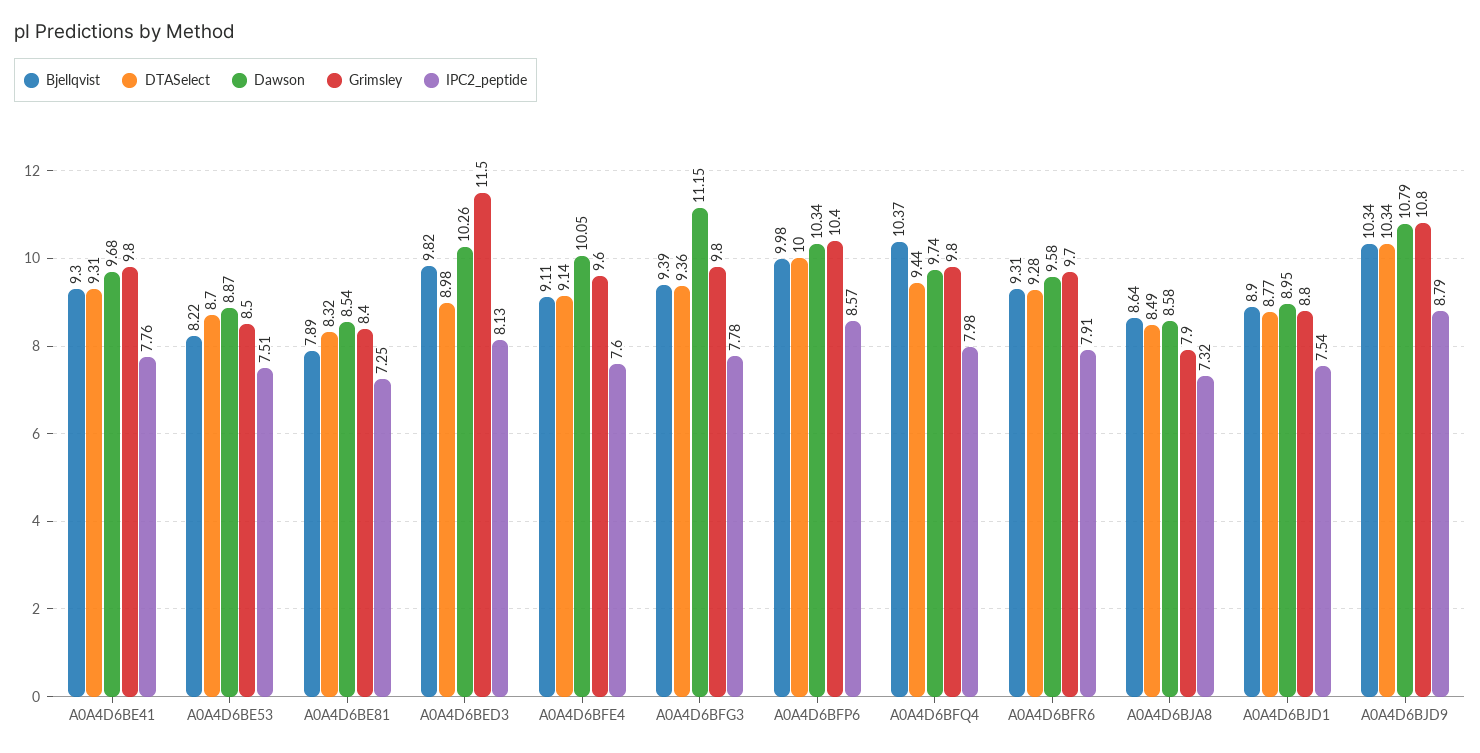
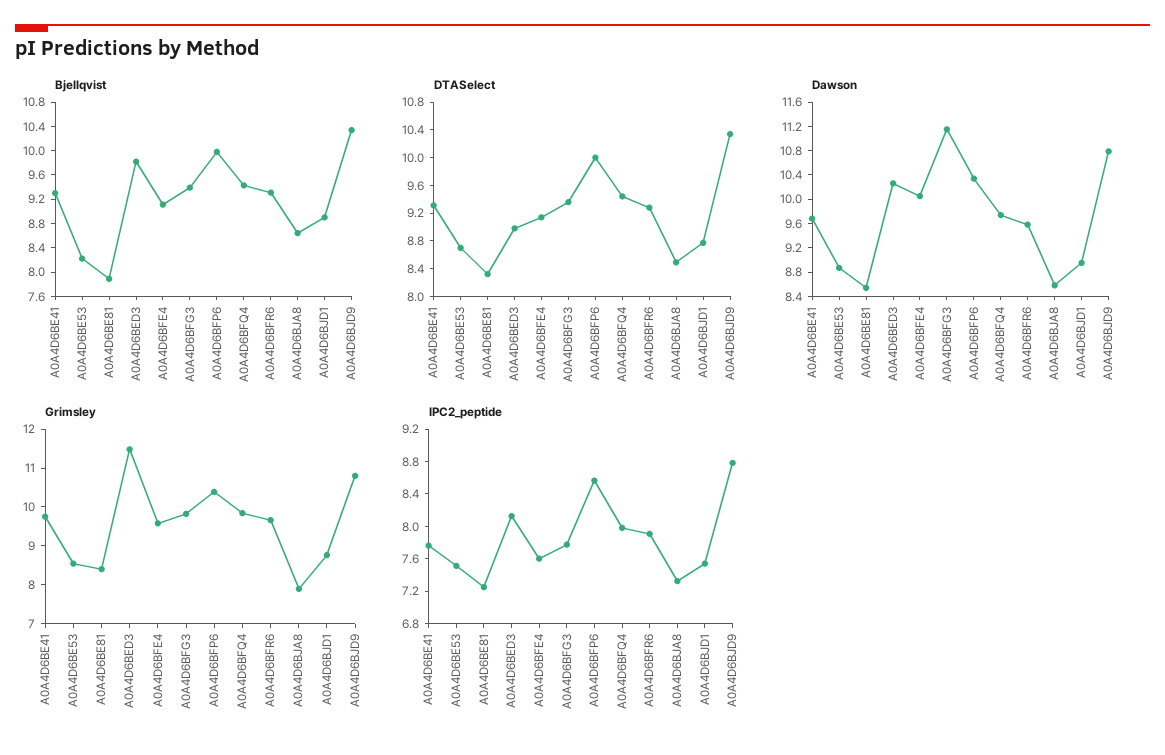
  {
    "Bjellqvist": {
      "A0A4D6BE41": 9.3,
      "A0A4D6BE53": 8.22,
      "A0A4D6BE81": 7.89,
      "A0A4D6BED3": 9.82,
      "A0A4D6BFE4": 9.11,
      "A0A4D6BFG3": 9.39,
      "A0A4D6BFP6": 9.98,
-     "A0A4D6BFQ4": 10.37,
+     "A0A4D6BFQ4": 9.4,
      "A0A4D6BFR6": 9.31,
      "A0A4D6BJA8": 8.64,
      "A0A4D6BJD1": 8.9,
      "A0A4D6BJD9": 10.34
    },
    "DTASelect": {
      "A0A4D6BE41": 9.31,
      "A0A4D6BE53": 8.7,
      "A0A4D6BE81": 8.32,
      "A0A4D6BED3": 8.98,
      "A0A4D6BFE4": 9.14,
      "A0A4D6BFG3": 9.36,
      "A0A4D6BFP6": 10,
      "A0A4D6BFQ4": 9.44,
      "A0A4D6BFR6": 9.28,
      "A0A4D6BJA8": 8.49,
      "A0A4D6BJD1": 8.77,
      "A0A4D6BJD9": 10.34
    },
    "Dawson": {
      "A0A4D6BE41": 9.68,
      "A0A4D6BE53": 8.87,
      "A0A4D6BE81": 8.54,
      "A0A4D6BED3": 10.26,
      "A0A4D6BFE4": 10.05,
      "A0A4D6BFG3": 11.15,
      "A0A4D6BFP6": 10.34,
      "A0A4D6BFQ4": 9.74,
      "A0A4D6BFR6": 9.58,
      "A0A4D6BJA8": 8.58,
      "A0A4D6BJD1": 8.95,
      "A0A4D6BJD9": 10.79
    },
    "Grimsley": {
      "A0A4D6BE41": 9.8,
      "A0A4D6BE53": 8.5,
      "A0A4D6BE81": 8.4,
      "A0A4D6BED3": 11.5,
      "A0A4D6BFE4": 9.6,
      "A0A4D6BFG3": 9.8,
      "A0A4D6BFP6": 10.4,
      "A0A4D6BFQ4": 9.8,
      "A0A4D6BFR6": 9.7,
      "A0A4D6BJA8": 7.9,
      "A0A4D6BJD1": 8.8,
      "A0A4D6BJD9": 10.8
    },
    "IPC2_peptide": {
      "A0A4D6BE41": 7.76,
      "A0A4D6BE53": 7.51,
      "A0A4D6BE81": 7.25,
      "A0A4D6BED3": 8.13,
      "A0A4D6BFE4": 7.6,
      "A0A4D6BFG3": 7.78,
      "A0A4D6BFP6": 8.57,
      "A0A4D6BFQ4": 7.98,
      "A0A4D6BFR6": 7.91,
      "A0A4D6BJA8": 7.32,
      "A0A4D6BJD1": 7.54,
      "A0A4D6BJD9": 8.79
    }
  }

